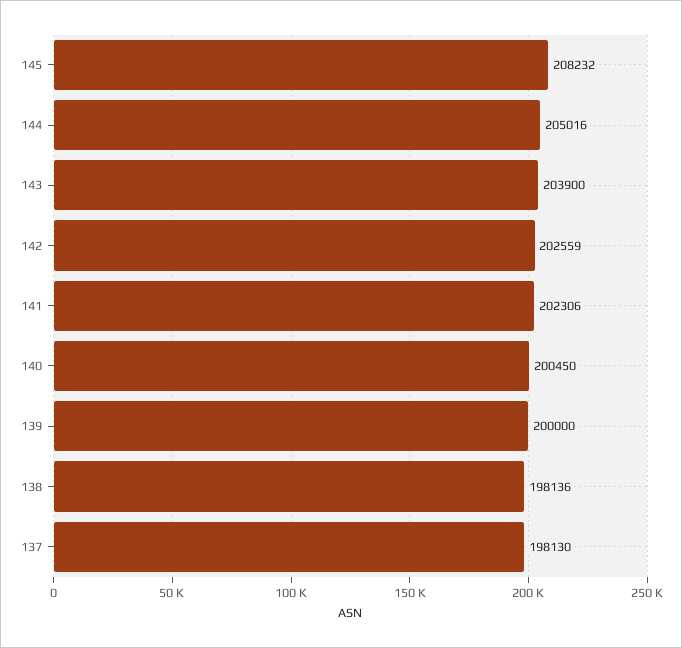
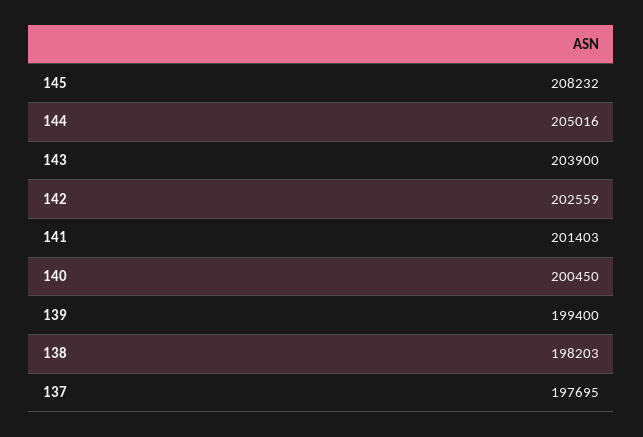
  {
    "145": 208232,
    "144": 205016,
    "143": 203900,
    "142": 202559,
-   "141": 202306,
+   "141": 201403,
    "140": 200450,
-   "139": 200000,
+   "139": 199400,
-   "138": 198136,
+   "138": 198203,
-   "137": 198130
+   "137": 197695
  }

